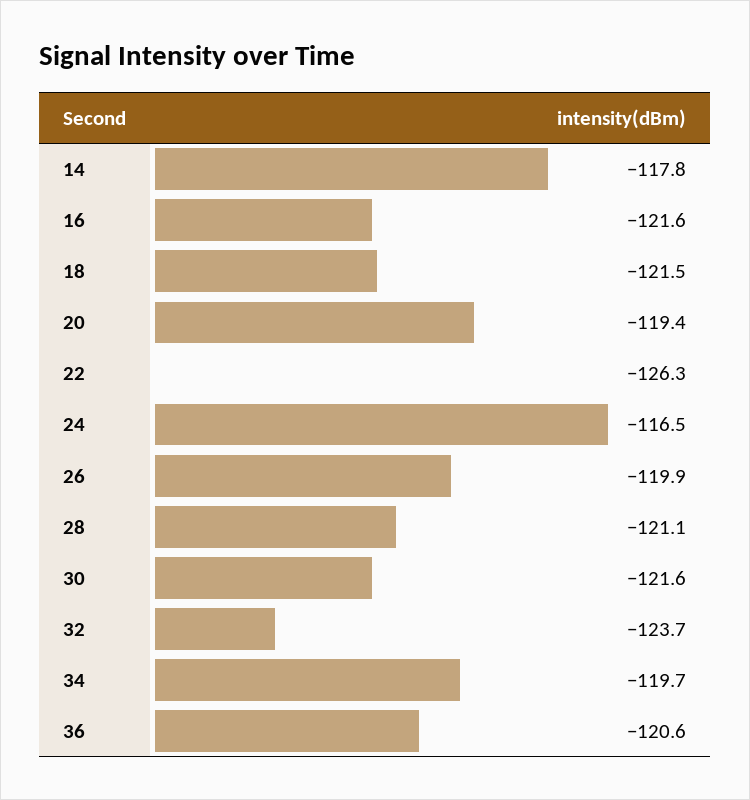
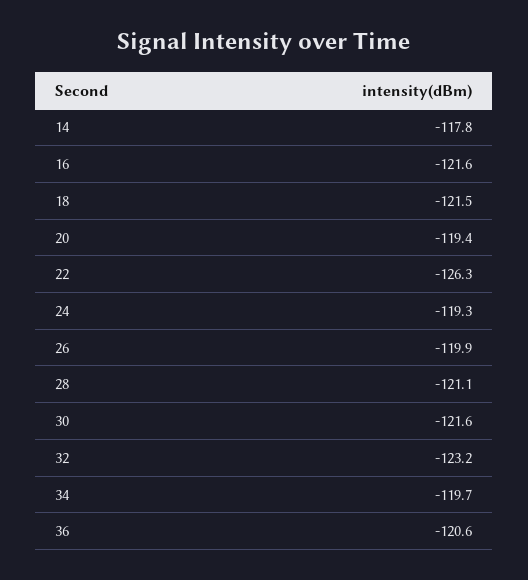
  {
    "14": -117.8,
    "16": -121.6,
    "18": -121.5,
    "20": -119.4,
    "22": -126.3,
-   "24": -116.5,
+   "24": -119.3,
    "26": -119.9,
    "28": -121.1,
    "30": -121.6,
-   "32": -123.7,
+   "32": -123.2,
    "34": -119.7,
    "36": -120.6
  }

